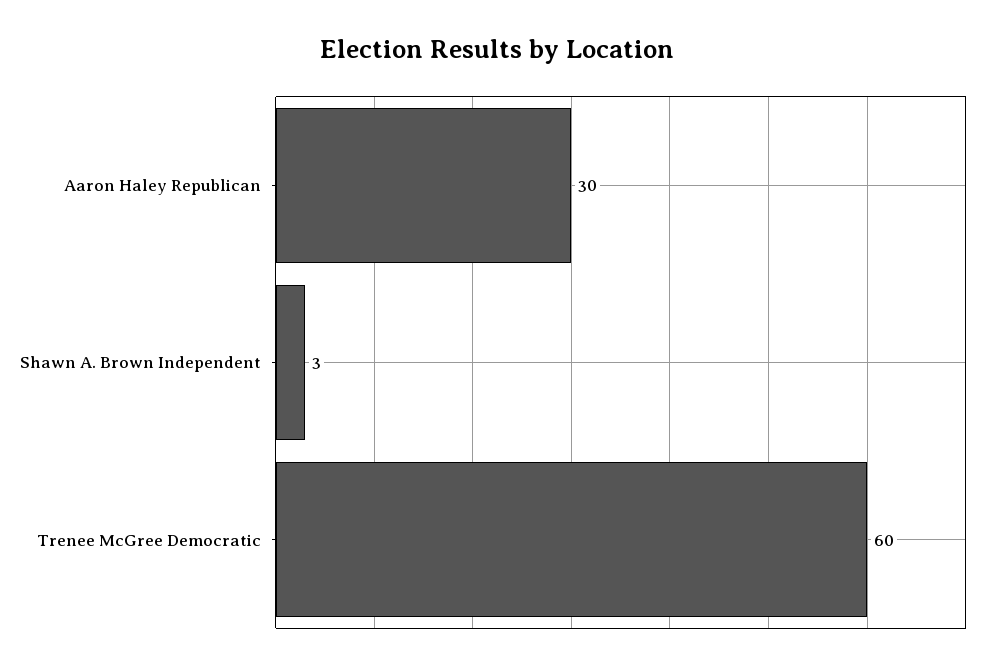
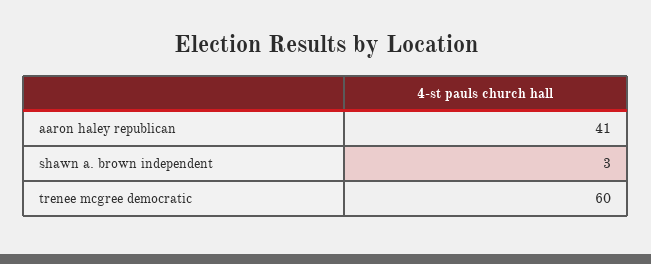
  {
-   "Aaron Haley Republican": 30,
+   "Aaron Haley Republican": 41,
    "Shawn A. Brown Independent": 3,
    "Trenee McGree Democratic": 60
  }

